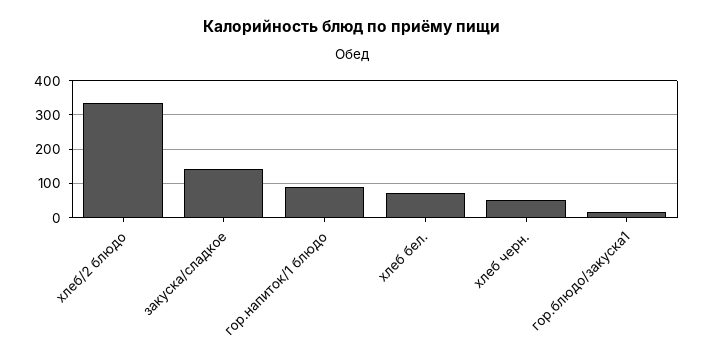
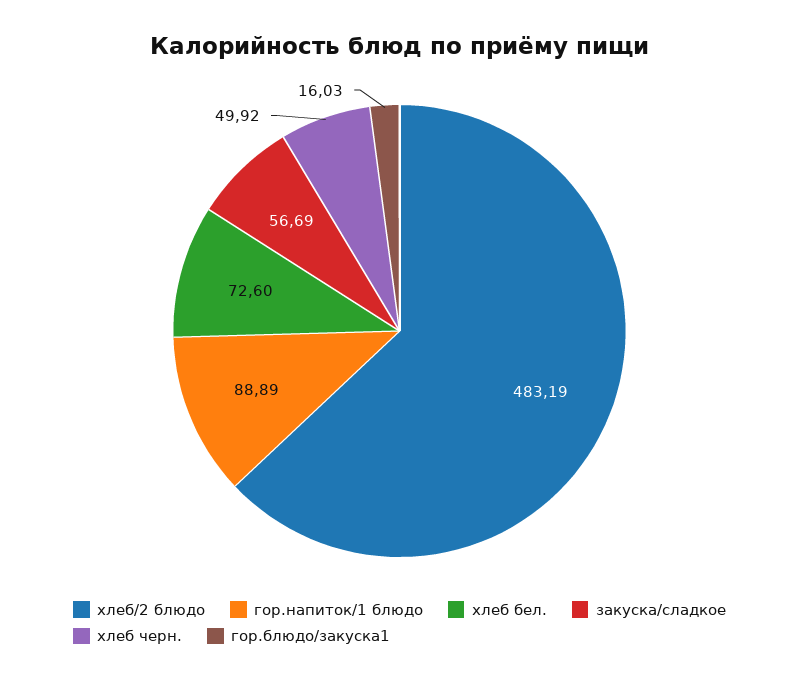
  {
-   "хлеб/2 блюдо": 340,
+   "хлеб/2 блюдо": 483.19,
-   "закуска/сладкое": 140,
+   "закуска/сладкое": 56.69,
    "гор.напиток/1 блюдо": 88.89,
    "хлеб бел.": 72.6,
    "хлеб черн.": 49.92,
    "гор.блюдо/закуска1": 16.03
  }

